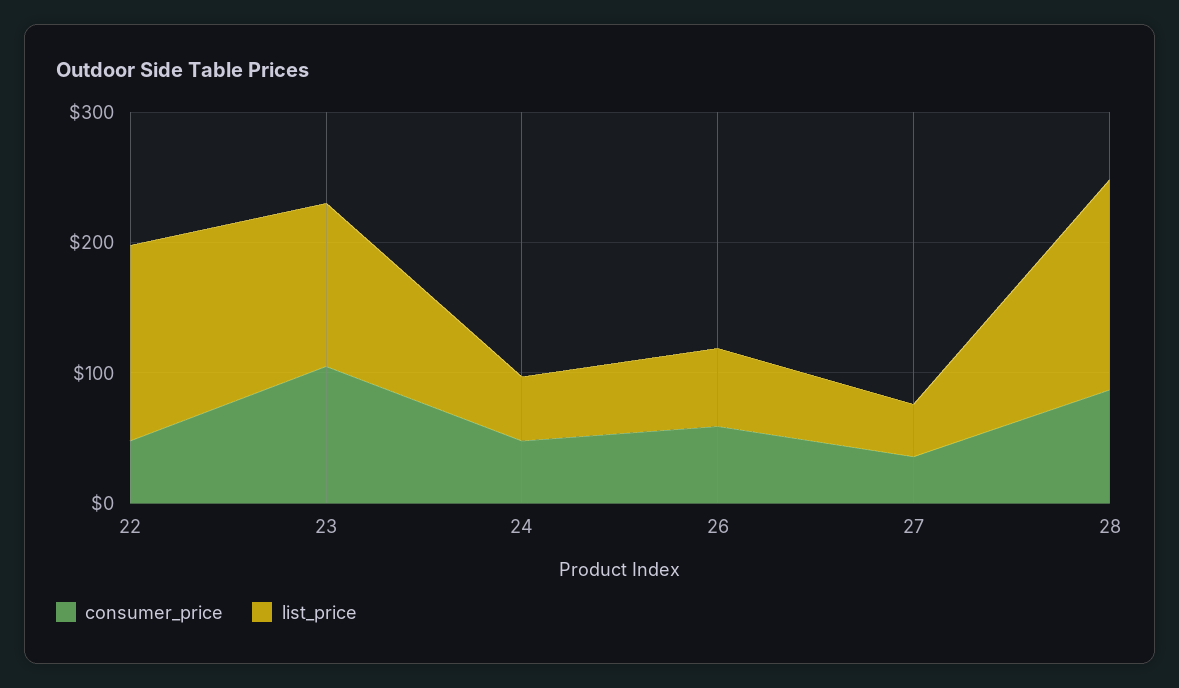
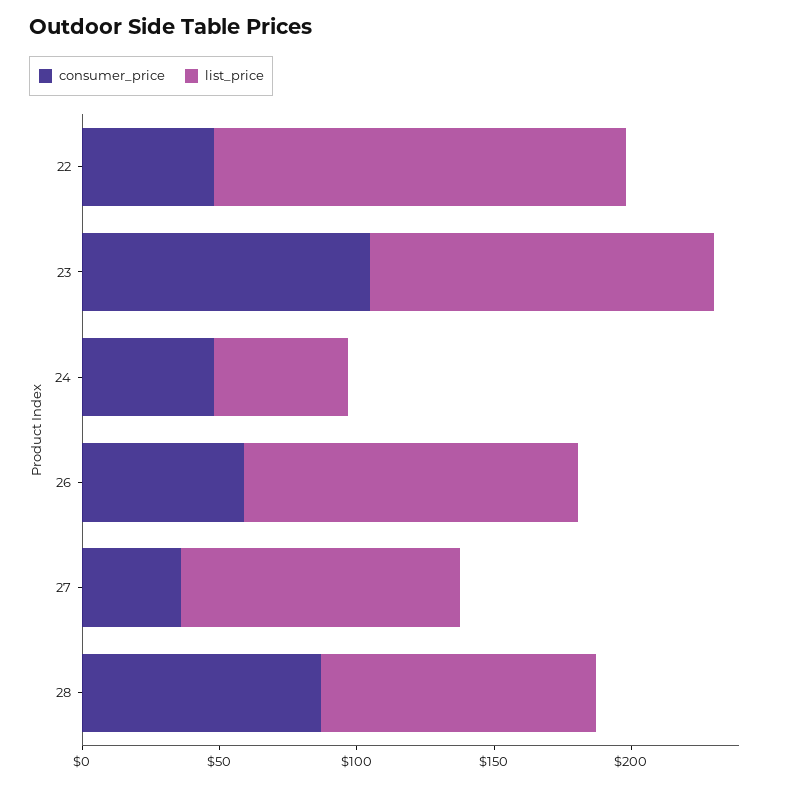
  {
    "consumer_price": {
      "22": 50,
      "23": 100,
      "24": 50,
      "26": 60,
      "27": 40,
      "28": 90
    },
    "list_price": {
      "22": 150,
      "23": 120,
      "24": 50,
-     "26": 60,
+     "26": 120,
-     "27": 40,
+     "27": 100,
-     "28": 160
+     "28": 100
    }
  }

